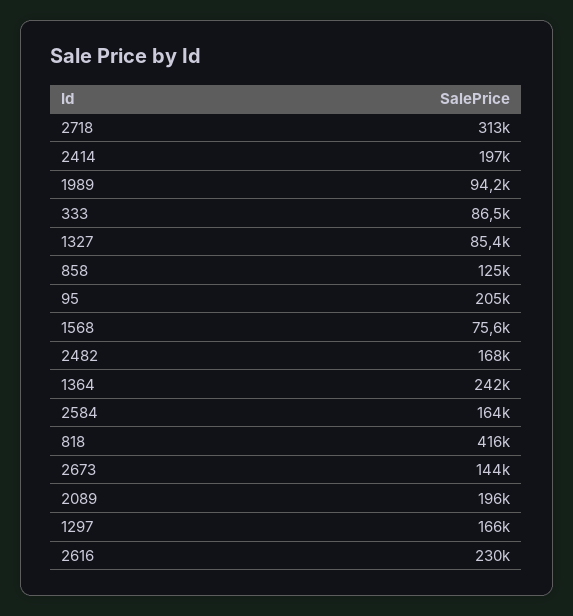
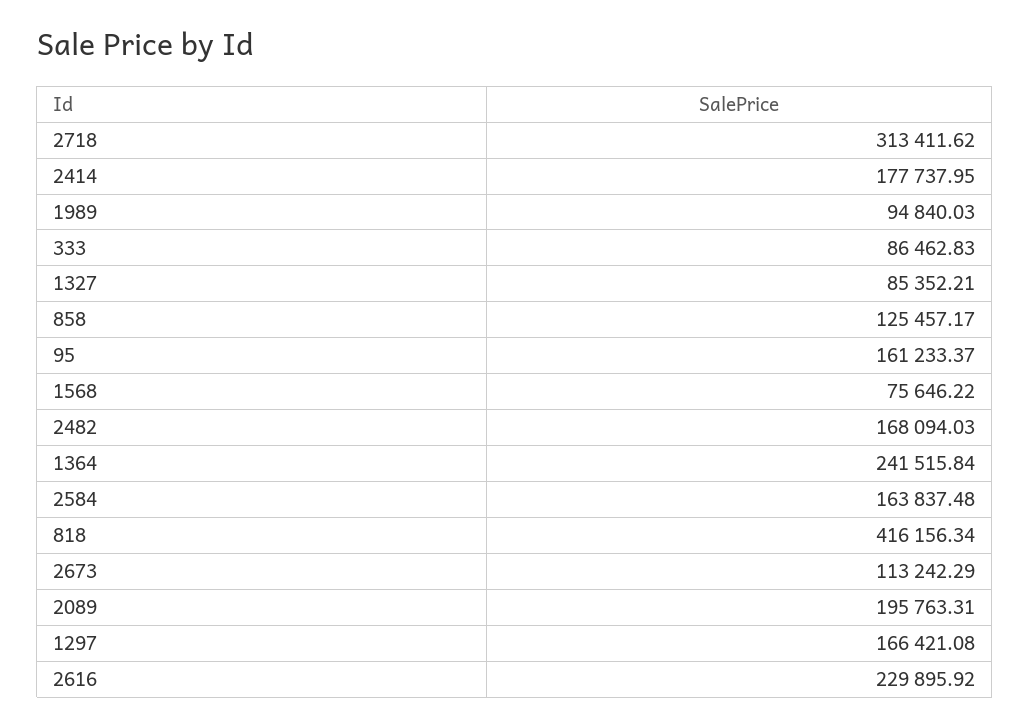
  {
    "2718": 313411.62,
-   "2414": 197000,
+   "2414": 177737.95,
-   "1989": 94200,
+   "1989": 94840.03,
    "333": 86462.83,
    "1327": 85352.21,
    "858": 125457.17,
-   "95": 205000,
+   "95": 161233.37,
    "1568": 75646.22,
    "2482": 168094.03,
    "1364": 241515.84,
    "2584": 163837.48,
    "818": 416156.34,
-   "2673": 144000,
+   "2673": 113242.29,
    "2089": 195763.31,
    "1297": 166421.08,
    "2616": 229895.92
  }

